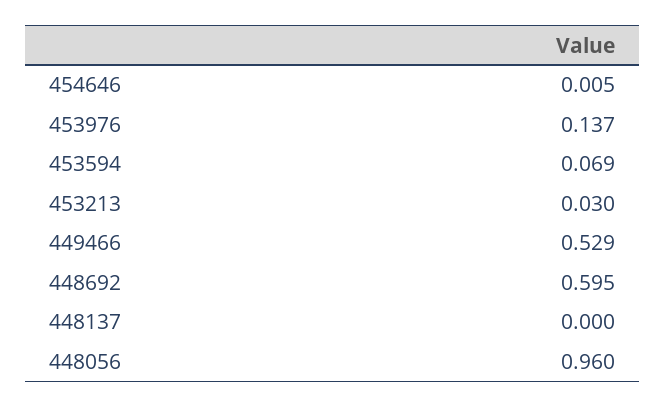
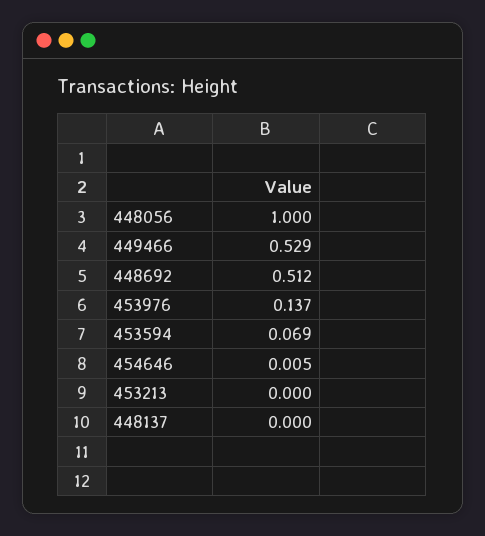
  {
    "454646": 0.005,
    "453976": 0.137,
    "453594": 0.069,
-   "453213": 0.03,
+   "453213": 0,
    "449466": 0.529,
-   "448692": 0.595,
+   "448692": 0.512,
    "448137": 0,
-   "448056": 0.96
+   "448056": 1
  }

